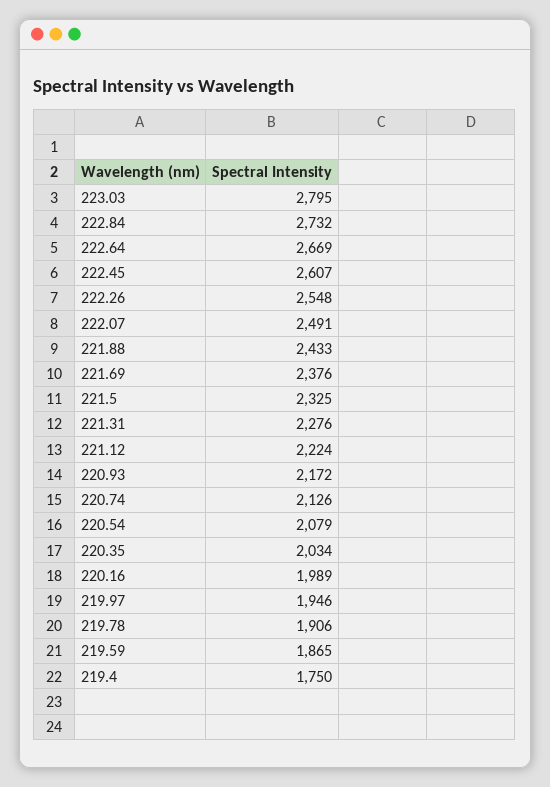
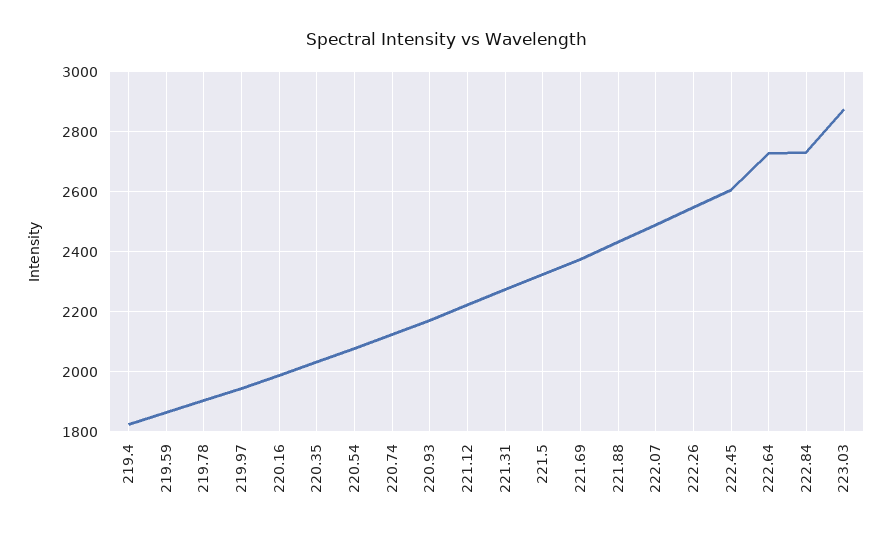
  {
-   "223.03": 2795,
+   "223.03": 2875,
    "222.84": 2732,
-   "222.64": 2669,
+   "222.64": 2725,
    "222.45": 2607,
    "222.26": 2548,
    "222.07": 2491,
    "221.88": 2433,
    "221.69": 2376,
    "221.5": 2325,
    "221.31": 2276,
    "221.12": 2224,
    "220.93": 2172,
    "220.74": 2126,
    "220.54": 2079,
    "220.35": 2034,
    "220.16": 1989,
    "219.97": 1946,
    "219.78": 1906,
    "219.59": 1865,
-   "219.4": 1750
+   "219.4": 1825
  }

